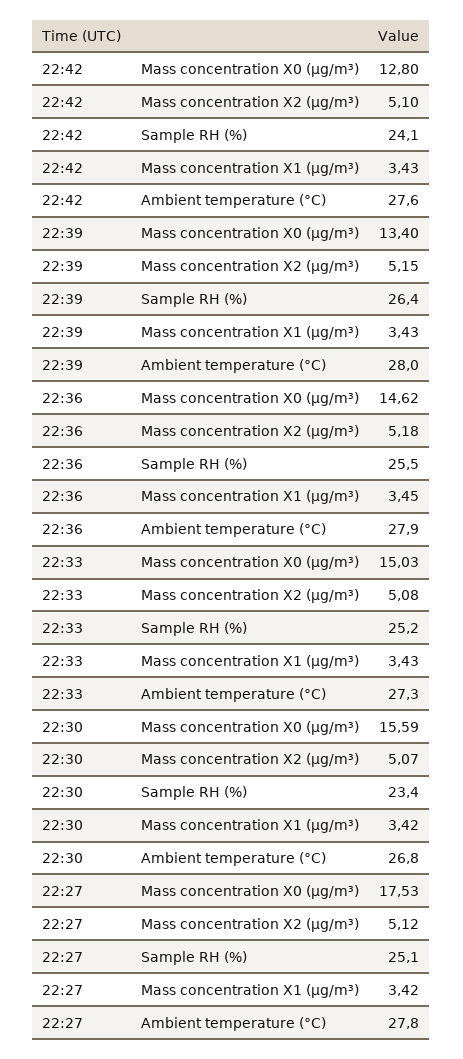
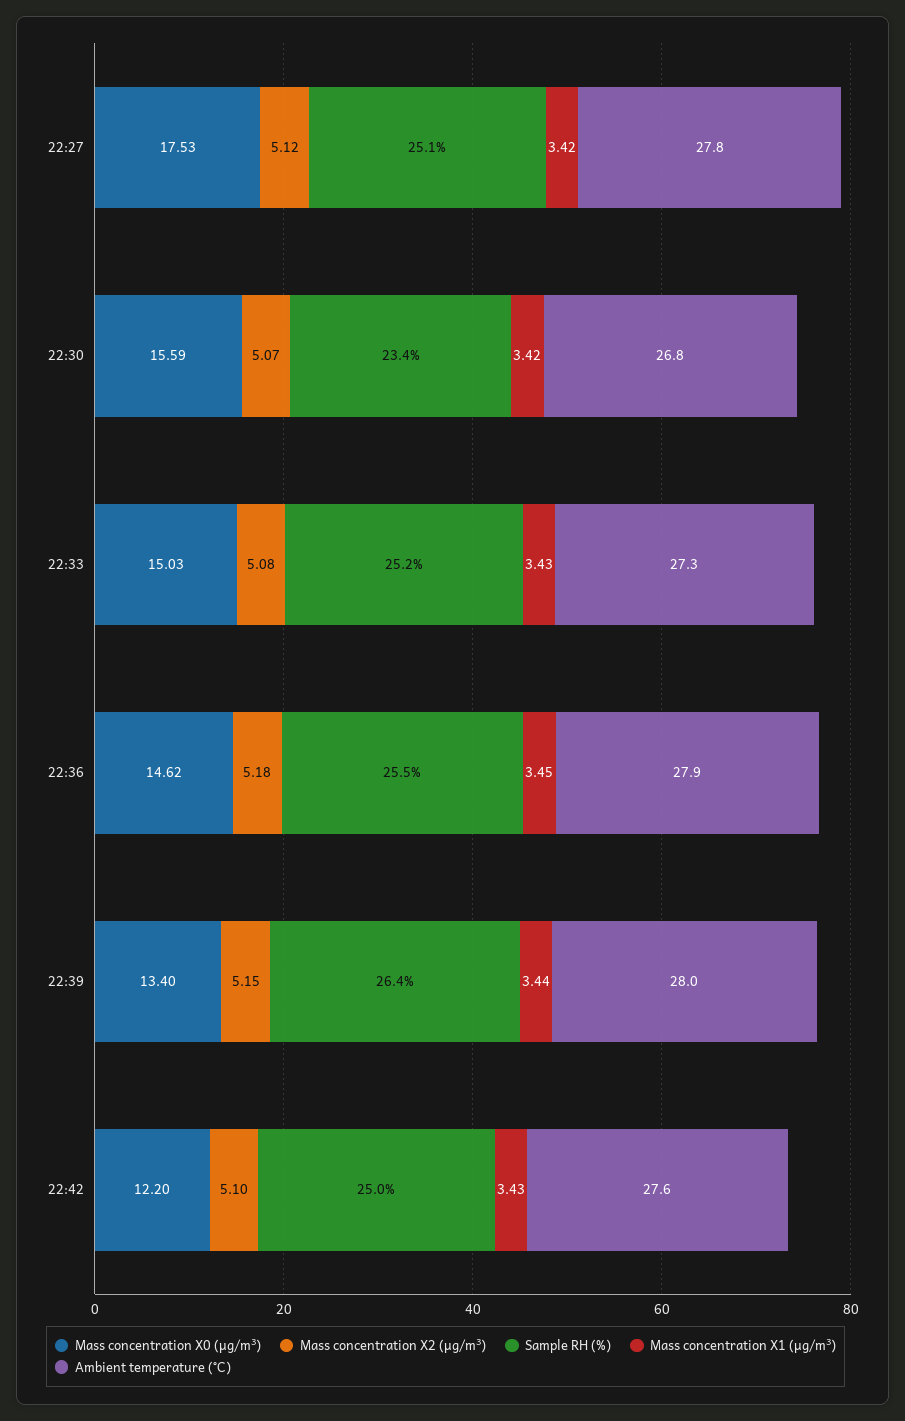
  {
    "Mass concentration X0 (μg/m³)": {
-     "22:42": 12.8,
+     "22:42": 12.2,
      "22:39": 13.4,
      "22:36": 14.62,
      "22:33": 15.03,
      "22:30": 15.59,
      "22:27": 17.53
    },
    "Mass concentration X2 (μg/m³)": {
      "22:42": 5.1,
      "22:39": 5.15,
      "22:36": 5.18,
      "22:33": 5.08,
      "22:30": 5.07,
      "22:27": 5.12
    },
    "Sample RH (%)": {
-     "22:42": 24.1,
+     "22:42": 25,
      "22:39": 26.4,
      "22:36": 25.5,
      "22:33": 25.2,
      "22:30": 23.4,
      "22:27": 25.1
    },
    "Mass concentration X1 (μg/m³)": {
      "22:42": 3.43,
-     "22:39": 3.43,
+     "22:39": 3.44,
      "22:36": 3.45,
      "22:33": 3.43,
      "22:30": 3.42,
      "22:27": 3.42
    },
    "Ambient temperature (°C)": {
      "22:42": 27.6,
      "22:39": 28,
      "22:36": 27.9,
      "22:33": 27.3,
      "22:30": 26.8,
      "22:27": 27.8
    }
  }

